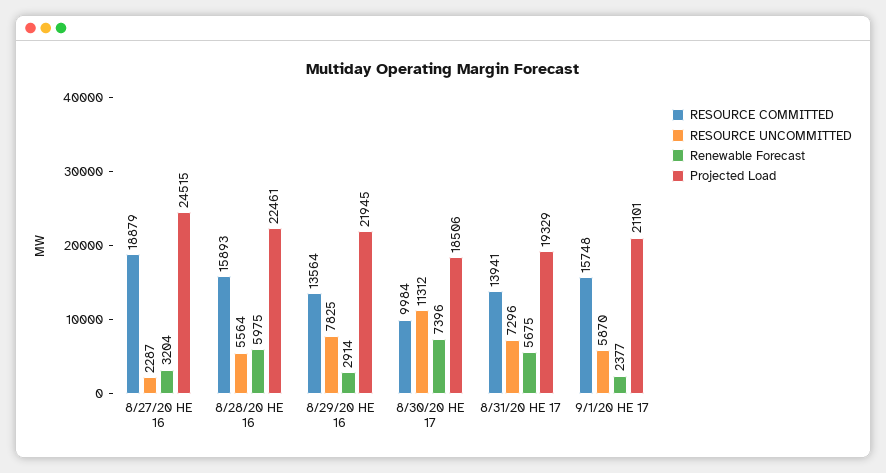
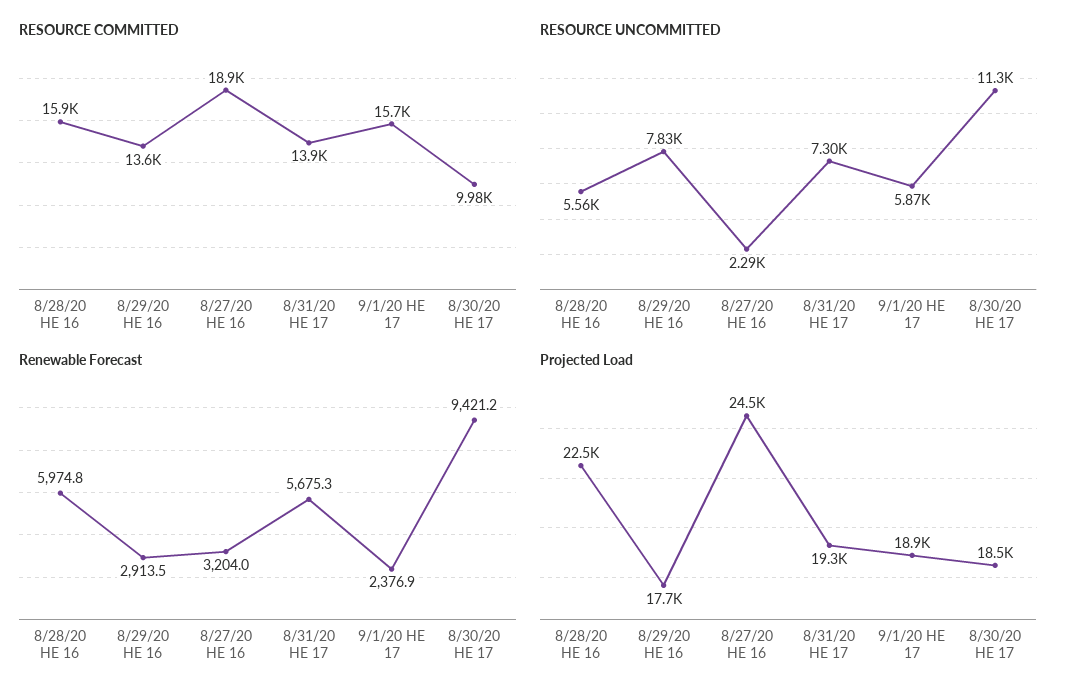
  {
    "RESOURCE COMMITTED": {
      "8/27/20 HE 16": 18879,
      "8/28/20 HE 16": 15893,
      "8/29/20 HE 16": 13564,
      "8/30/20 HE 17": 9984,
      "8/31/20 HE 17": 13941,
      "9/1/20 HE 17": 15748
    },
    "RESOURCE UNCOMMITTED": {
      "8/27/20 HE 16": 2287,
      "8/28/20 HE 16": 5564,
      "8/29/20 HE 16": 7825,
      "8/30/20 HE 17": 11312,
      "8/31/20 HE 17": 7296,
      "9/1/20 HE 17": 5870
    },
    "Renewable Forecast": {
      "8/27/20 HE 16": 3204,
      "8/28/20 HE 16": 5974.8,
      "8/29/20 HE 16": 2913.5,
-     "8/30/20 HE 17": 7396,
+     "8/30/20 HE 17": 9421.2,
      "8/31/20 HE 17": 5675.3,
      "9/1/20 HE 17": 2376.9
    },
    "Projected Load": {
      "8/27/20 HE 16": 24515,
      "8/28/20 HE 16": 22461,
-     "8/29/20 HE 16": 21945,
+     "8/29/20 HE 16": 17700,
      "8/30/20 HE 17": 18506,
      "8/31/20 HE 17": 19329,
-     "9/1/20 HE 17": 21101
+     "9/1/20 HE 17": 18900
    }
  }

